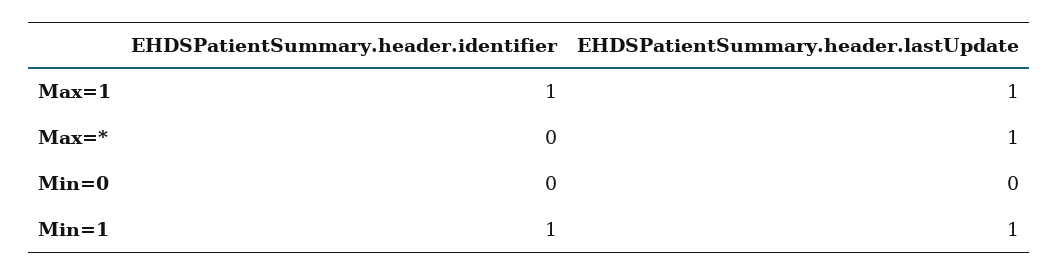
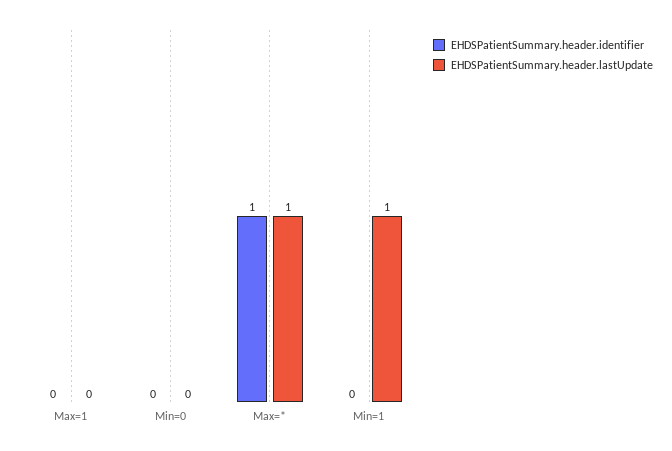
  {
    "EHDSPatientSummary.header.identifier": {
-     "Max=1": 1,
+     "Max=1": 0,
-     "Max=*": 0,
+     "Max=*": 1,
      "Min=0": 0,
-     "Min=1": 1
+     "Min=1": 0
    },
    "EHDSPatientSummary.header.lastUpdate": {
-     "Max=1": 1,
+     "Max=1": 0,
      "Max=*": 1,
      "Min=0": 0,
      "Min=1": 1
    }
  }

